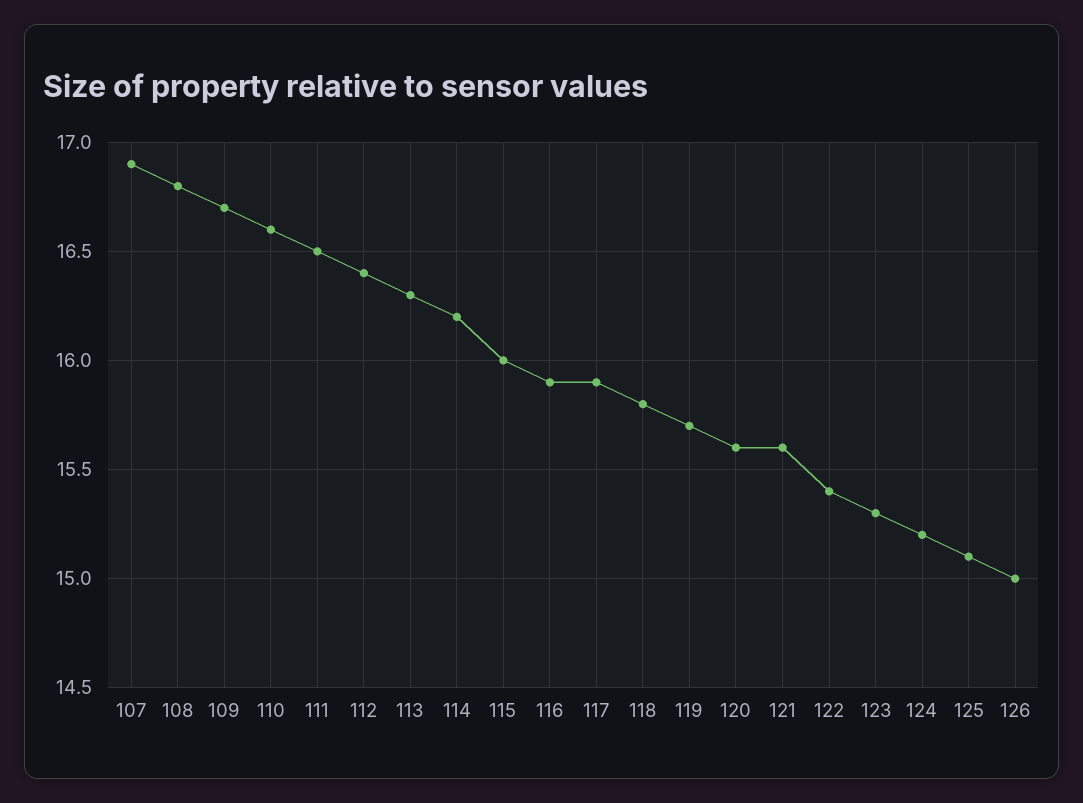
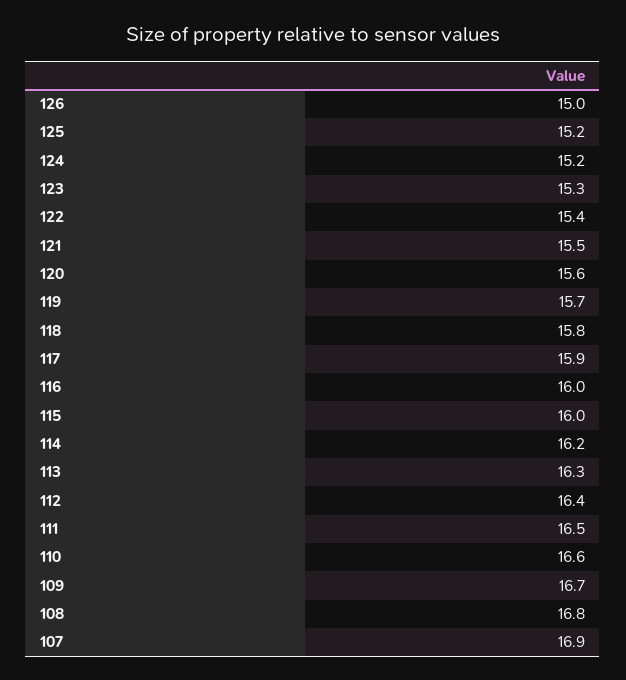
  {
    "107": 16.9,
    "108": 16.8,
    "109": 16.7,
    "110": 16.6,
    "111": 16.5,
    "112": 16.4,
    "113": 16.3,
    "114": 16.2,
    "115": 16,
-   "116": 15.9,
+   "116": 16,
    "117": 15.9,
    "118": 15.8,
    "119": 15.7,
    "120": 15.6,
-   "121": 15.6,
+   "121": 15.5,
    "122": 15.4,
    "123": 15.3,
    "124": 15.2,
-   "125": 15.1,
+   "125": 15.2,
    "126": 15
  }

